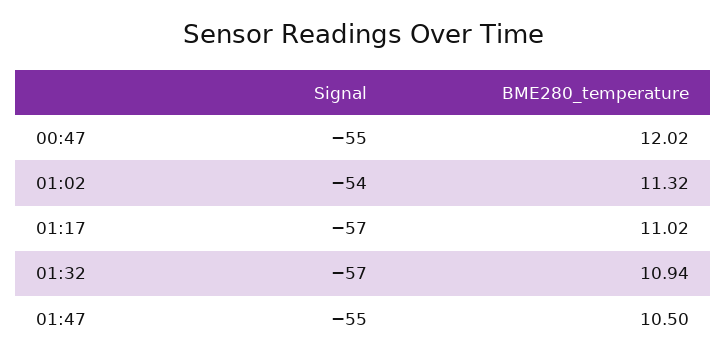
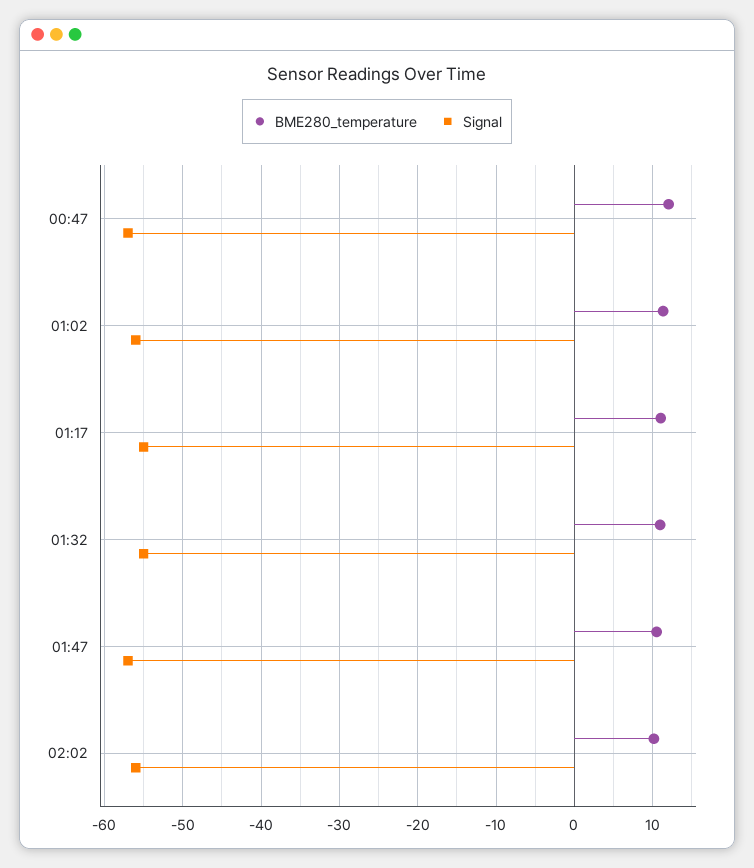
  {
    "Signal": {
-     "00:47": -55,
+     "00:47": -57,
-     "01:02": -54,
+     "01:02": -56,
-     "01:17": -57,
+     "01:17": -55,
-     "01:32": -57,
+     "01:32": -55,
-     "01:47": -55
+     "01:47": -57,
+     "02:02": -56
    },
    "BME280_temperature": {
      "00:47": 12.02,
      "01:02": 11.32,
      "01:17": 11.02,
      "01:32": 10.94,
-     "01:47": 10.5
+     "01:47": 10.5,
+     "02:02": 10
    }
  }

